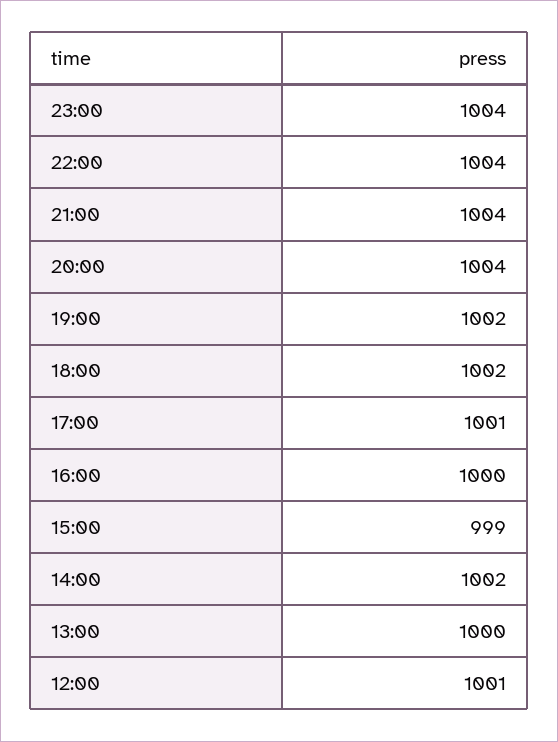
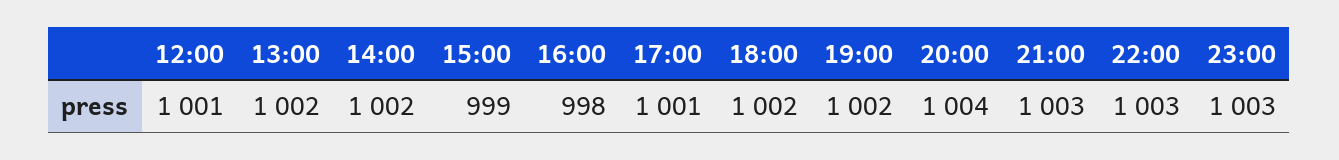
  {
-   "23:00": 1004,
+   "23:00": 1003,
-   "22:00": 1004,
+   "22:00": 1003,
-   "21:00": 1004,
+   "21:00": 1003,
    "20:00": 1004,
    "19:00": 1002,
    "18:00": 1002,
    "17:00": 1001,
-   "16:00": 1000,
+   "16:00": 998,
    "15:00": 999,
    "14:00": 1002,
-   "13:00": 1000,
+   "13:00": 1002,
    "12:00": 1001
  }

